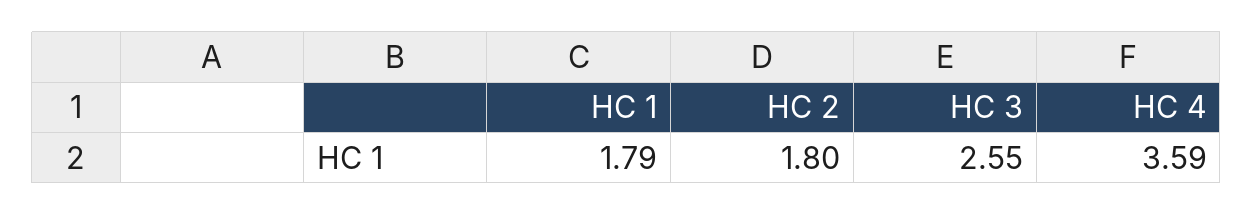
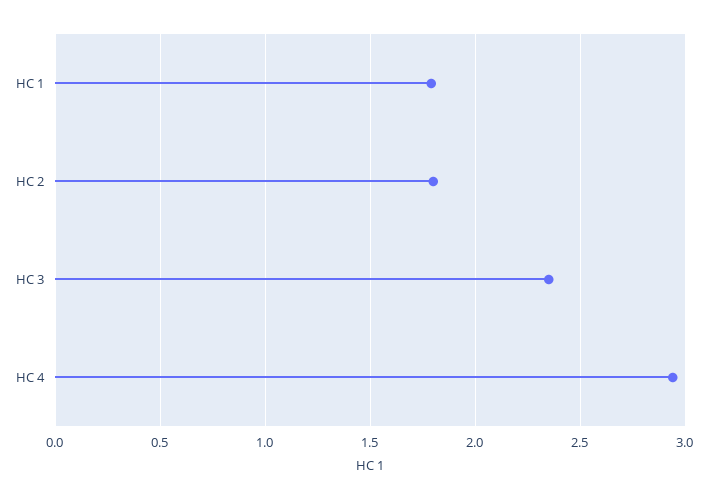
  {
    "HC 1": 1.79,
    "HC 2": 1.8,
-   "HC 3": 2.55,
+   "HC 3": 2.35,
-   "HC 4": 3.59
+   "HC 4": 2.95
  }

